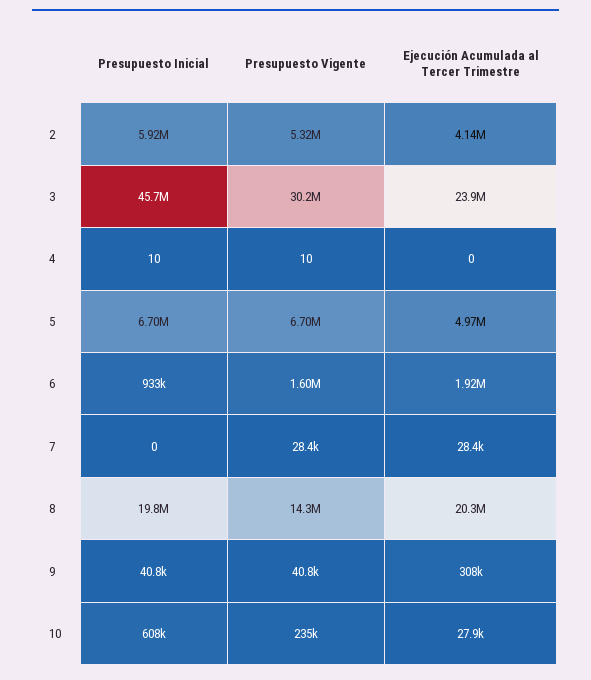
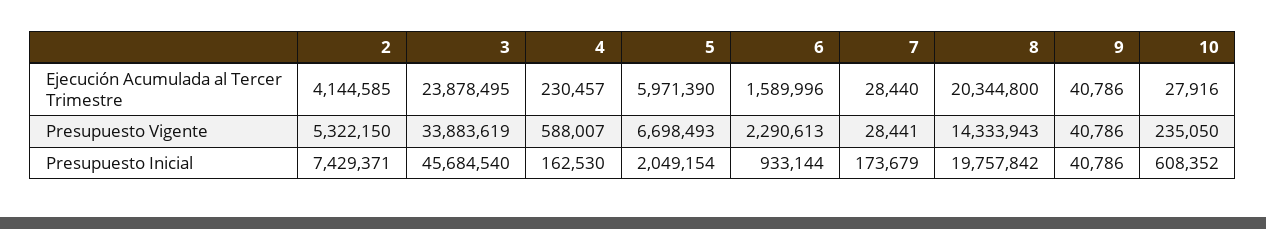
  {
    "Presupuesto Inicial": {
-     "2": 5920000,
+     "2": 7429371,
      "3": 45684540,
-     "4": 10,
+     "4": 162530,
-     "5": 6700000,
+     "5": 2049154,
      "6": 933144,
-     "7": 0,
+     "7": 173679,
      "8": 19757842,
      "9": 40786,
      "10": 608352
    },
    "Presupuesto Vigente": {
      "2": 5322150,
-     "3": 30200000,
+     "3": 33883619,
-     "4": 10,
+     "4": 588007,
      "5": 6698493,
-     "6": 1600000,
+     "6": 2290613,
      "7": 28441,
      "8": 14333943,
      "9": 40786,
      "10": 235050
    },
    "Ejecución Acumulada al Tercer Trimestre": {
      "2": 4144585,
      "3": 23878495,
-     "4": 0,
+     "4": 230457,
-     "5": 4970000,
+     "5": 5971390,
-     "6": 1920000,
+     "6": 1589996,
      "7": 28440,
      "8": 20344800,
-     "9": 308000,
+     "9": 40786,
      "10": 27916
    }
  }

